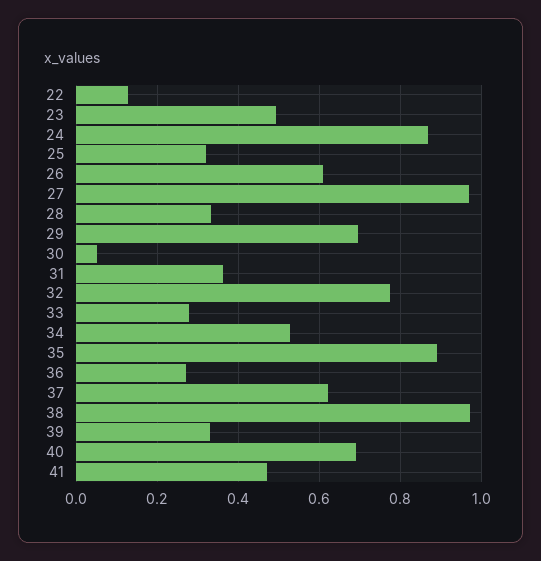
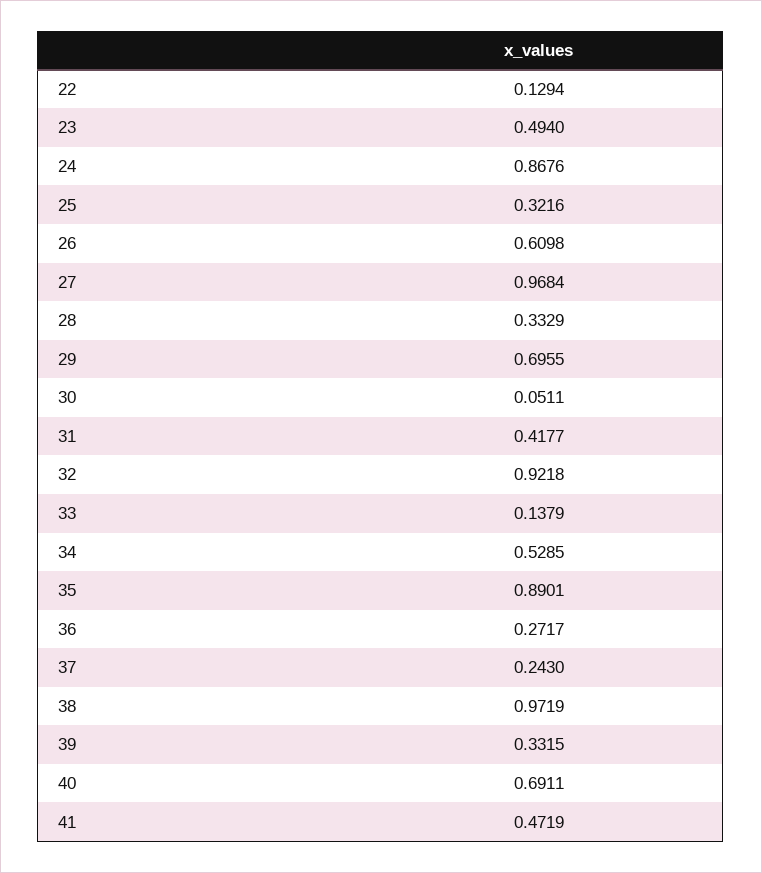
  {
    "22": 0.1294,
    "23": 0.494,
    "24": 0.8676,
    "25": 0.3216,
    "26": 0.6098,
    "27": 0.9684,
    "28": 0.3329,
    "29": 0.6955,
    "30": 0.0511,
-   "31": 0.36,
+   "31": 0.4177,
-   "32": 0.78,
+   "32": 0.9218,
-   "33": 0.28,
+   "33": 0.1379,
    "34": 0.5285,
    "35": 0.8901,
    "36": 0.2717,
-   "37": 0.62,
+   "37": 0.243,
    "38": 0.9719,
    "39": 0.3315,
    "40": 0.6911,
    "41": 0.4719
  }

